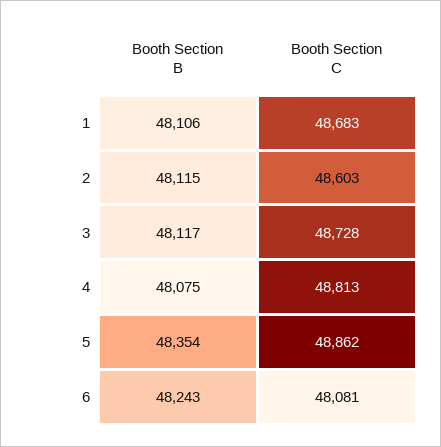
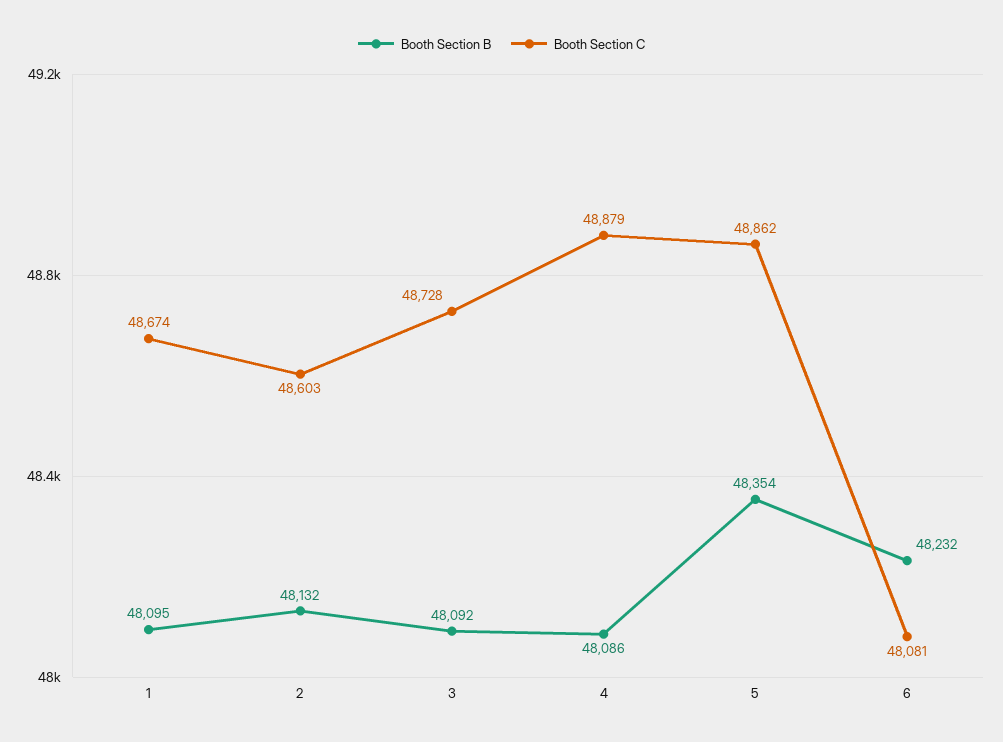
  {
    "Booth Section B": {
-     "1": 48106,
+     "1": 48095,
-     "2": 48115,
+     "2": 48132,
-     "3": 48117,
+     "3": 48092,
-     "4": 48075,
+     "4": 48086,
      "5": 48354,
-     "6": 48243
+     "6": 48232
    },
    "Booth Section C": {
-     "1": 48683,
+     "1": 48674,
      "2": 48603,
      "3": 48728,
-     "4": 48813,
+     "4": 48879,
      "5": 48862,
      "6": 48081
    }
  }

